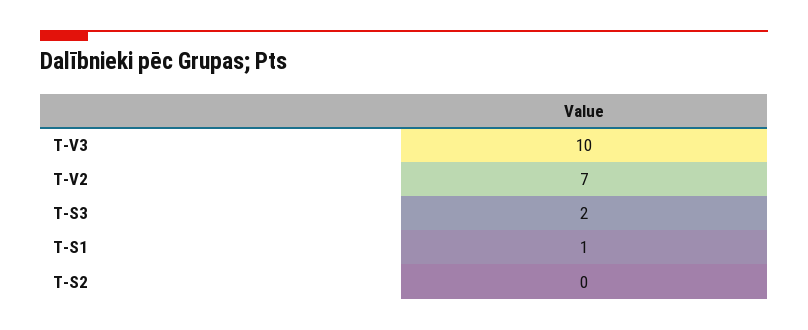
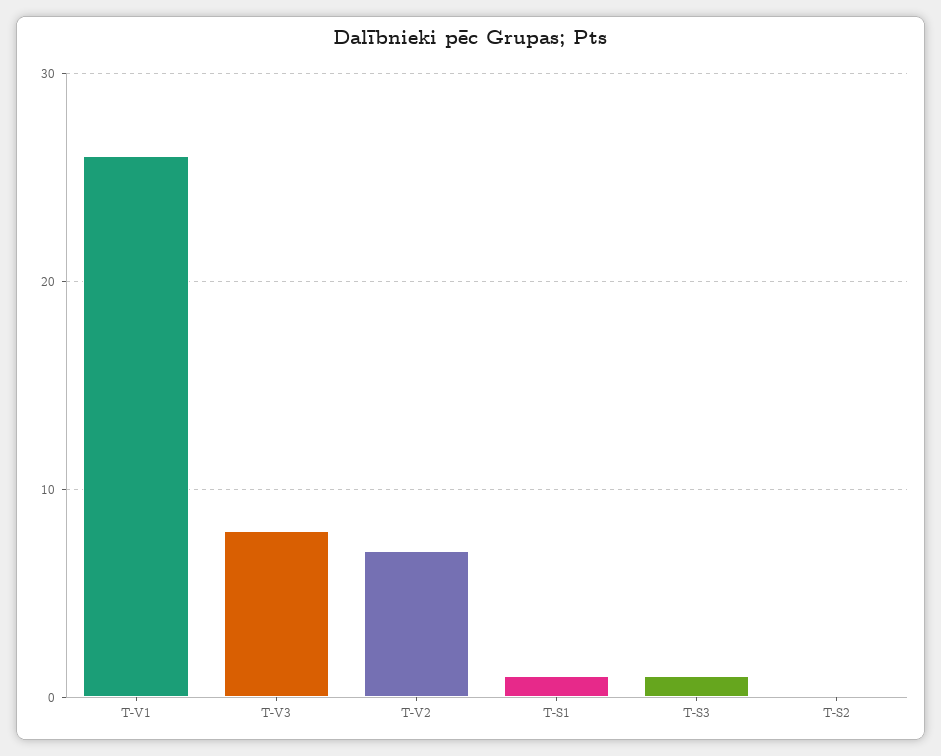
  {
-   "T-V3": 10,
+   "T-V3": 8,
    "T-V2": 7,
-   "T-S3": 2,
+   "T-S3": 1,
    "T-S1": 1,
-   "T-S2": 0
+   "T-S2": 0,
+   "T-V1": 26
  }

